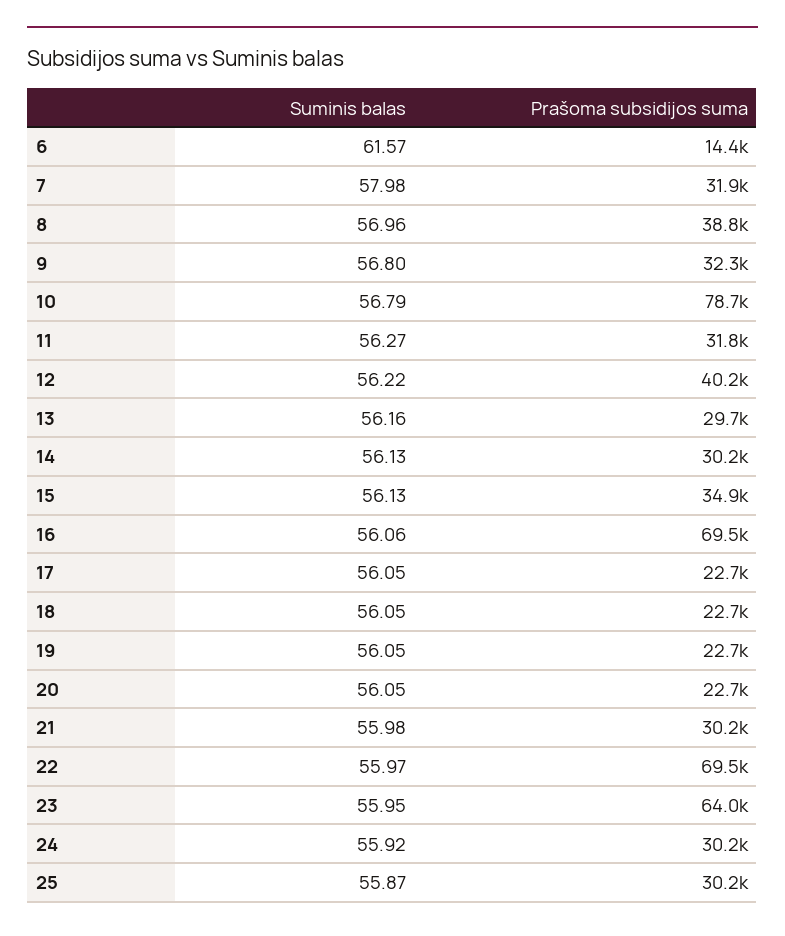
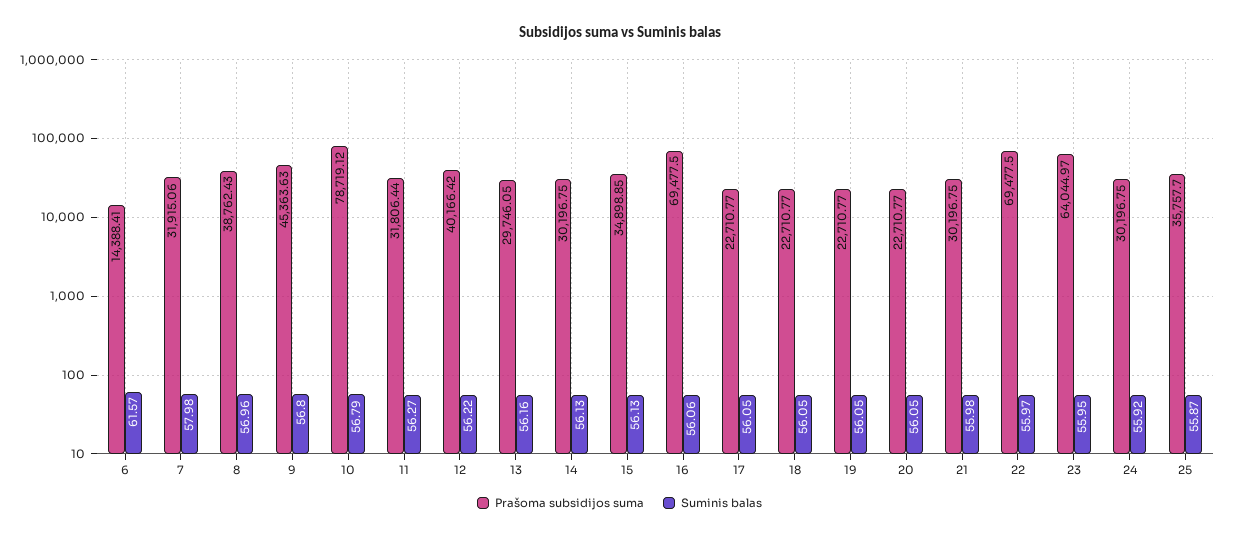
  {
    "Suminis balas": {
      "6": 61.57,
      "7": 57.98,
      "8": 56.96,
      "9": 56.8,
      "10": 56.79,
      "11": 56.27,
      "12": 56.22,
      "13": 56.16,
      "14": 56.13,
      "15": 56.13,
      "16": 56.06,
      "17": 56.05,
      "18": 56.05,
      "19": 56.05,
      "20": 56.05,
      "21": 55.98,
      "22": 55.97,
      "23": 55.95,
      "24": 55.92,
      "25": 55.87
    },
    "Prašoma subsidijos suma": {
      "6": 14388.41,
      "7": 31915.06,
      "8": 38762.43,
-     "9": 32300,
+     "9": 45363.63,
      "10": 78719.12,
      "11": 31806.44,
      "12": 40166.42,
      "13": 29746.05,
      "14": 30196.75,
      "15": 34898.85,
      "16": 69477.5,
      "17": 22710.77,
      "18": 22710.77,
      "19": 22710.77,
      "20": 22710.77,
      "21": 30196.75,
      "22": 69477.5,
      "23": 64044.97,
      "24": 30196.75,
-     "25": 30200
+     "25": 35757.7
    }
  }

